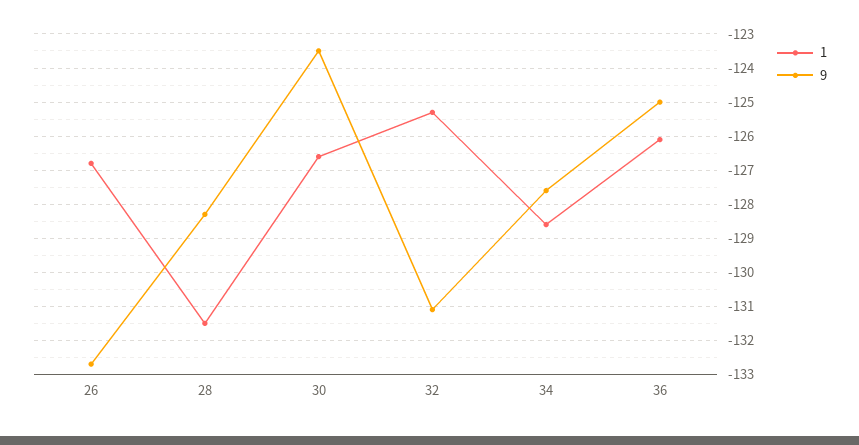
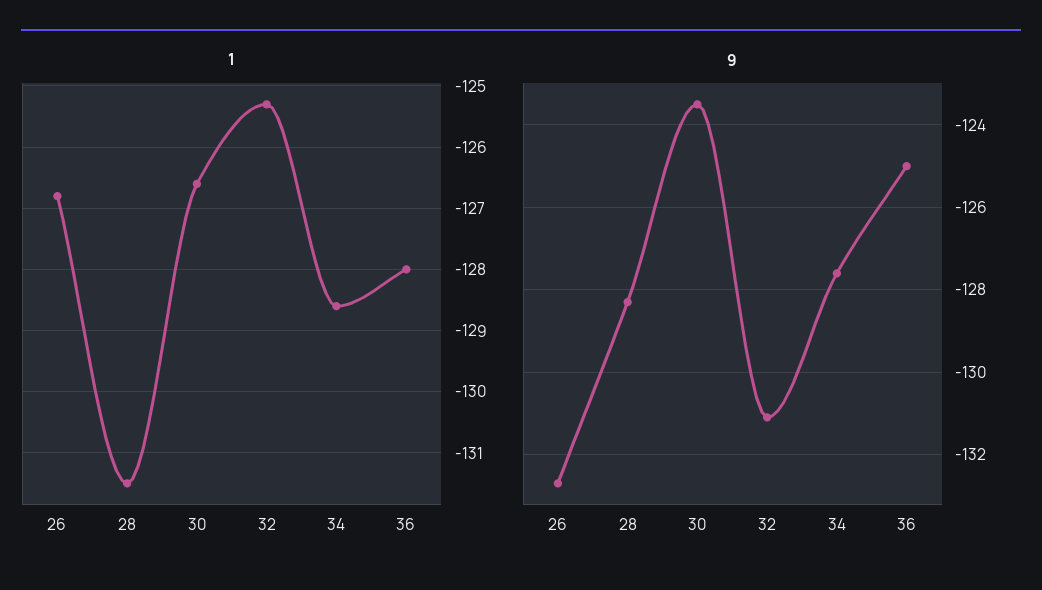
  {
    "1": {
      "26": -126.8,
      "28": -131.5,
      "30": -126.6,
      "32": -125.3,
      "34": -128.6,
-     "36": -126
+     "36": -128
    },
    "9": {
      "26": -132.5,
      "28": -128.5,
      "30": -123.5,
      "32": -131,
      "34": -127.5,
      "36": -125
    }
  }

